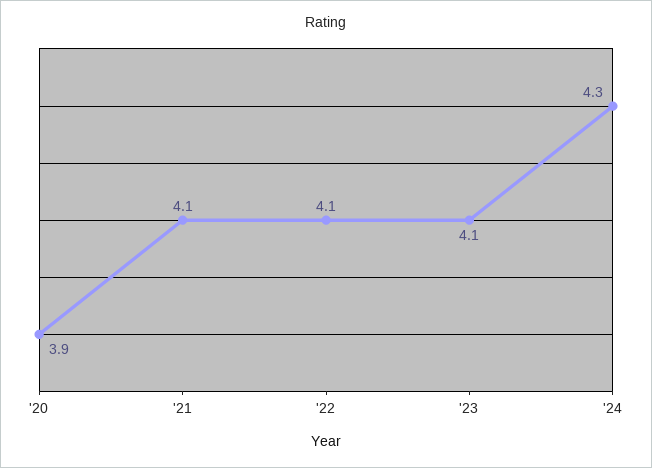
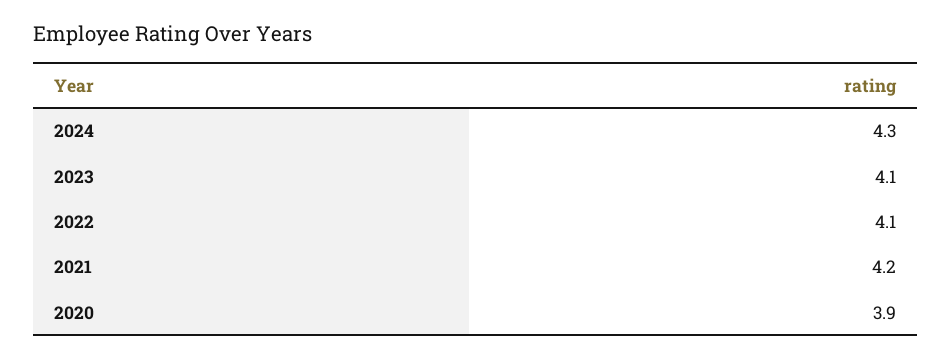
  {
    "'20": 3.9,
-   "'21": 4.1,
+   "'21": 4.2,
    "'22": 4.1,
    "'23": 4.1,
    "'24": 4.3
  }

